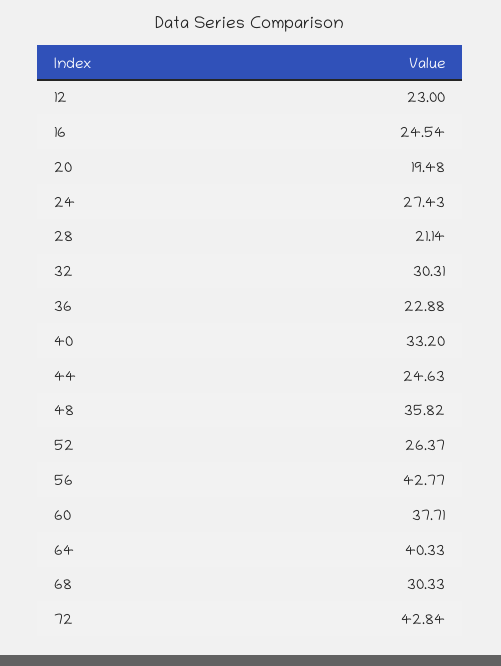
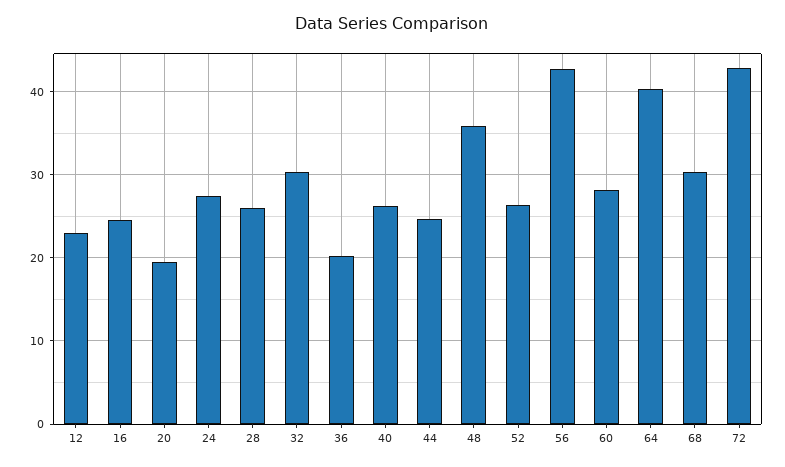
  {
    "12": 23,
    "16": 24.54,
    "20": 19.48,
    "24": 27.43,
-   "28": 21.14,
+   "28": 26,
    "32": 30.31,
-   "36": 22.88,
+   "36": 20,
-   "40": 33.2,
+   "40": 26,
    "44": 24.63,
    "48": 35.82,
    "52": 26.37,
    "56": 42.77,
-   "60": 37.71,
+   "60": 28,
    "64": 40.33,
    "68": 30.33,
    "72": 42.84
  }

